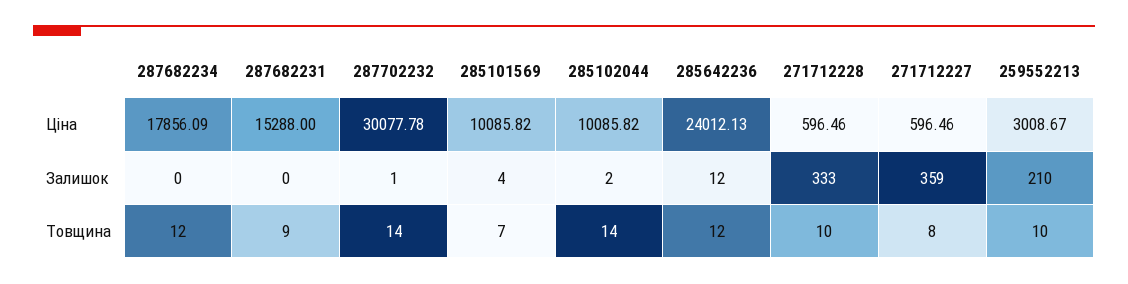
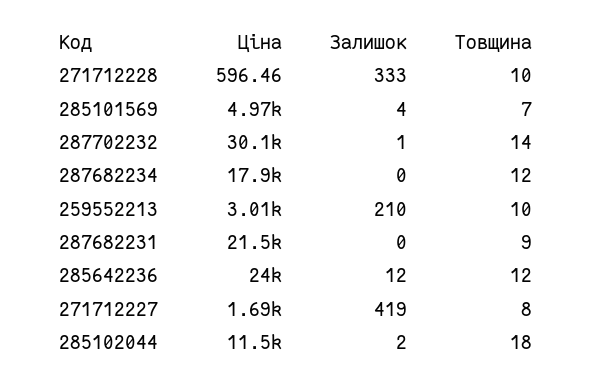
  {
    "287682234": {
      "Ціна": 17856.09,
      "Залишок": 0,
      "Товщина": 12
    },
    "287682231": {
-     "Ціна": 15288,
+     "Ціна": 21500,
      "Залишок": 0,
      "Товщина": 9
    },
    "287702232": {
      "Ціна": 30077.78,
      "Залишок": 1,
      "Товщина": 14
    },
    "285101569": {
-     "Ціна": 10085.82,
+     "Ціна": 4970,
      "Залишок": 4,
      "Товщина": 7
    },
    "285102044": {
-     "Ціна": 10085.82,
+     "Ціна": 11500,
      "Залишок": 2,
-     "Товщина": 14
+     "Товщина": 18
    },
    "285642236": {
      "Ціна": 24012.13,
      "Залишок": 12,
      "Товщина": 12
    },
    "271712228": {
      "Ціна": 596.46,
      "Залишок": 333,
      "Товщина": 10
    },
    "271712227": {
-     "Ціна": 596.46,
+     "Ціна": 1690,
-     "Залишок": 359,
+     "Залишок": 419,
      "Товщина": 8
    },
    "259552213": {
      "Ціна": 3008.67,
      "Залишок": 210,
      "Товщина": 10
    }
  }

